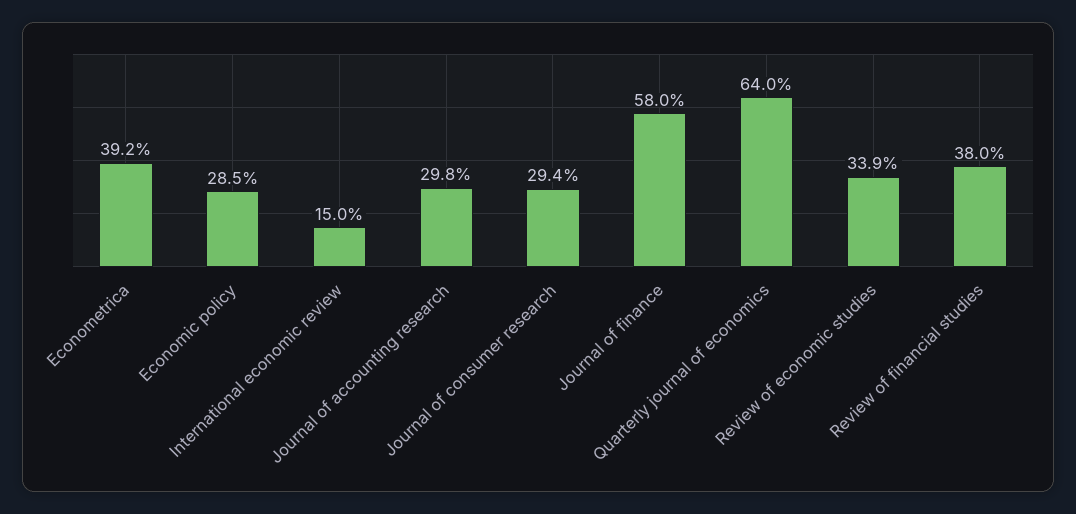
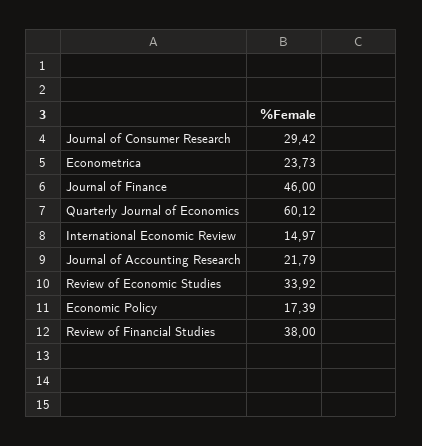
  {
-   "Econometrica": 39.2,
+   "Econometrica": 23.73,
-   "Economic policy": 28.5,
+   "Economic policy": 17.39,
    "International economic review": 14.97,
-   "Journal of accounting research": 29.8,
+   "Journal of accounting research": 21.79,
    "Journal of consumer research": 29.42,
-   "Journal of finance": 58,
+   "Journal of finance": 46,
-   "Quarterly journal of economics": 64,
+   "Quarterly journal of economics": 60.12,
    "Review of economic studies": 33.92,
    "Review of financial studies": 38
  }

